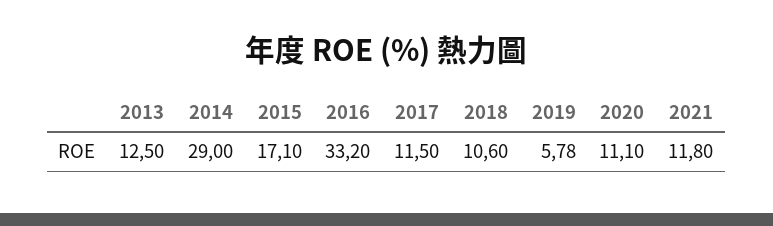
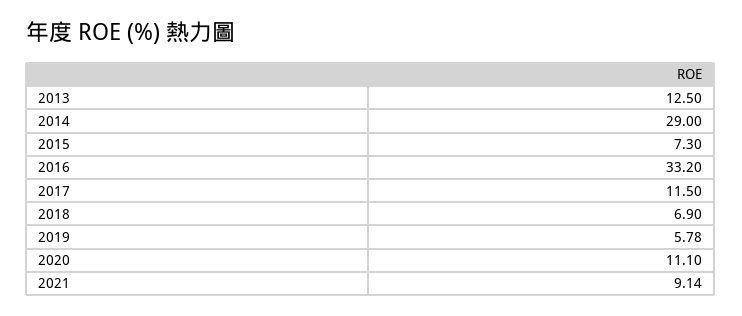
  {
    "2013": 12.5,
    "2014": 29,
-   "2015": 17.1,
+   "2015": 7.3,
    "2016": 33.2,
    "2017": 11.5,
-   "2018": 10.6,
+   "2018": 6.9,
    "2019": 5.78,
    "2020": 11.1,
-   "2021": 11.8
+   "2021": 9.14
  }

